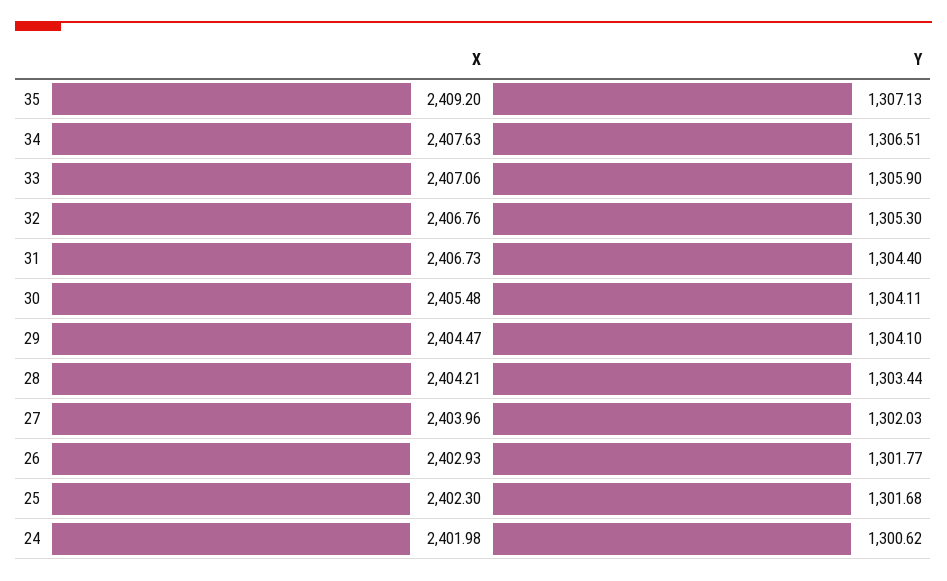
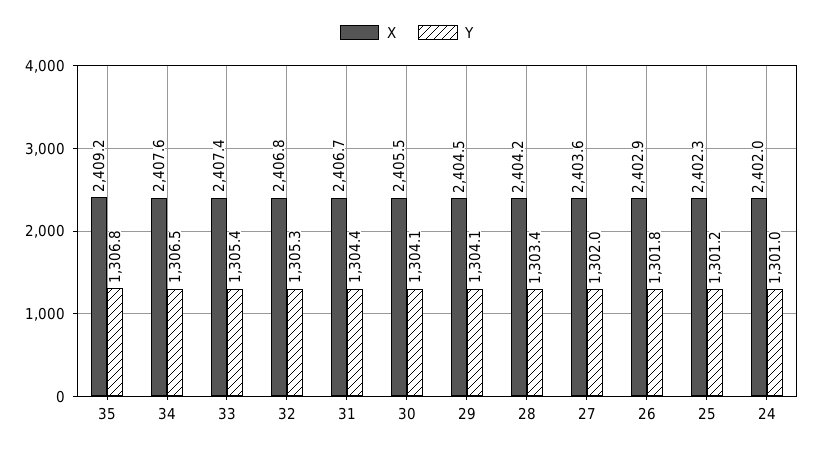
  {
    "X": {
      "35": 2409.2,
      "34": 2407.63,
-     "33": 2407.06,
+     "33": 2407.4,
      "32": 2406.76,
      "31": 2406.73,
      "30": 2405.48,
      "29": 2404.47,
      "28": 2404.21,
-     "27": 2403.96,
+     "27": 2403.6,
      "26": 2402.93,
      "25": 2402.3,
      "24": 2401.98
    },
    "Y": {
-     "35": 1307.13,
+     "35": 1306.8,
      "34": 1306.51,
-     "33": 1305.9,
+     "33": 1305.4,
      "32": 1305.3,
      "31": 1304.4,
      "30": 1304.11,
      "29": 1304.1,
      "28": 1303.44,
      "27": 1302.03,
      "26": 1301.77,
-     "25": 1301.68,
+     "25": 1301.2,
-     "24": 1300.62
+     "24": 1301
    }
  }

